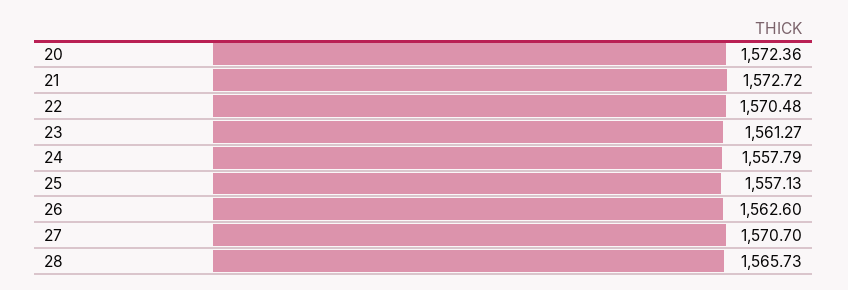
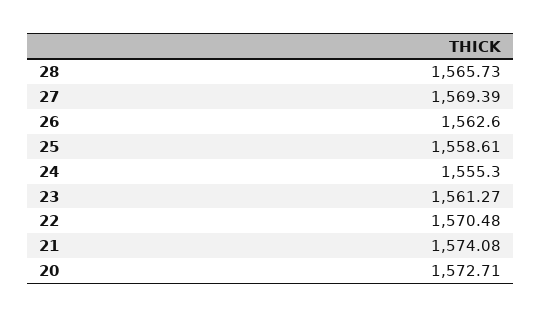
  {
-   "20": 1572.36,
+   "20": 1572.71,
-   "21": 1572.72,
+   "21": 1574.08,
    "22": 1570.48,
    "23": 1561.27,
-   "24": 1557.79,
+   "24": 1555.3,
-   "25": 1557.13,
+   "25": 1558.61,
    "26": 1562.6,
-   "27": 1570.7,
+   "27": 1569.39,
    "28": 1565.73
  }

